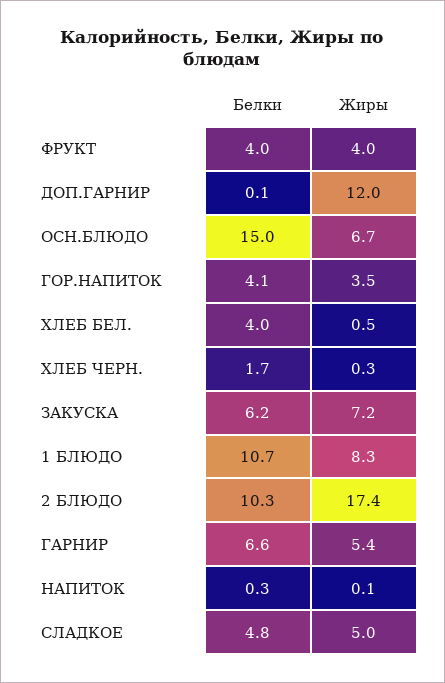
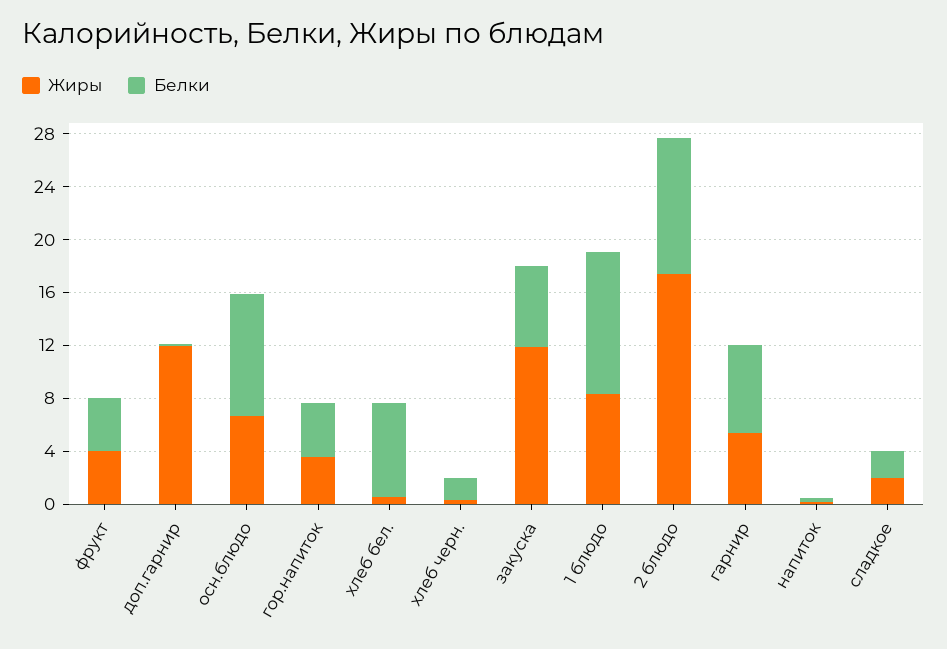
  {
    "Белки": {
      "ФРУКТ": 4,
      "ДОП.ГАРНИР": 0.1,
-     "ОСН.БЛЮДО": 15,
+     "ОСН.БЛЮДО": 9,
      "ГОР.НАПИТОК": 4.1,
-     "ХЛЕБ БЕЛ.": 4,
+     "ХЛЕБ БЕЛ.": 7,
      "ХЛЕБ ЧЕРН.": 1.7,
      "ЗАКУСКА": 6.2,
      "1 БЛЮДО": 10.7,
      "2 БЛЮДО": 10.3,
      "ГАРНИР": 6.6,
      "НАПИТОК": 0.3,
-     "СЛАДКОЕ": 4.8
+     "СЛАДКОЕ": 2
    },
    "Жиры": {
      "ФРУКТ": 4,
      "ДОП.ГАРНИР": 12,
      "ОСН.БЛЮДО": 6.7,
      "ГОР.НАПИТОК": 3.5,
      "ХЛЕБ БЕЛ.": 0.5,
      "ХЛЕБ ЧЕРН.": 0.3,
-     "ЗАКУСКА": 7.2,
+     "ЗАКУСКА": 12,
      "1 БЛЮДО": 8.3,
      "2 БЛЮДО": 17.4,
      "ГАРНИР": 5.4,
      "НАПИТОК": 0.1,
-     "СЛАДКОЕ": 5
+     "СЛАДКОЕ": 2
    }
  }

